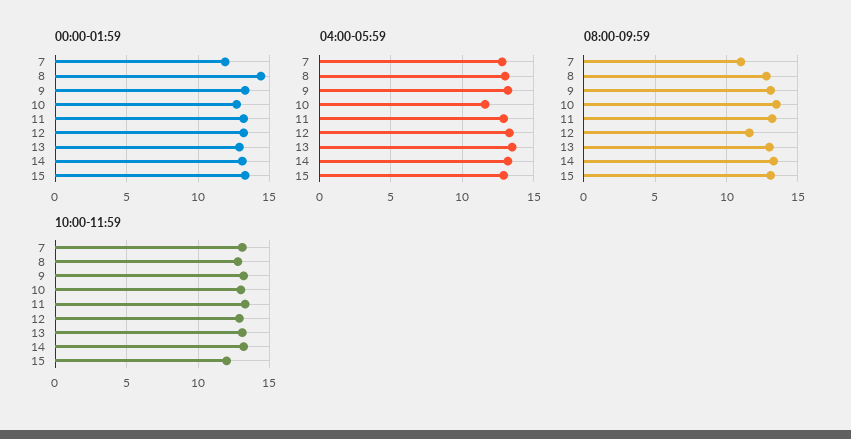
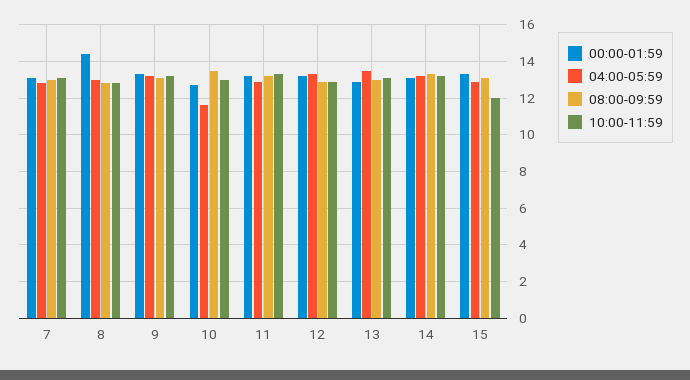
  {
    "00:00-01:59": {
-     "7": 12,
+     "7": 13,
      "8": 14.5,
      "9": 13.5,
      "10": 12.5,
      "11": 13,
      "12": 13,
      "13": 13,
      "14": 13,
      "15": 13.5
    },
    "04:00-05:59": {
      "7": 13,
      "8": 13,
      "9": 13,
      "10": 11.5,
      "11": 13,
      "12": 13.5,
      "13": 13.5,
      "14": 13,
      "15": 13
    },
    "08:00-09:59": {
-     "7": 11,
+     "7": 13,
      "8": 13,
      "9": 13,
      "10": 13.5,
      "11": 13,
-     "12": 11.5,
+     "12": 13,
      "13": 13,
      "14": 13.5,
      "15": 13
    },
    "10:00-11:59": {
      "7": 13,
      "8": 13,
      "9": 13,
      "10": 13,
      "11": 13.5,
      "12": 13,
      "13": 13,
      "14": 13,
      "15": 12
    }
  }

